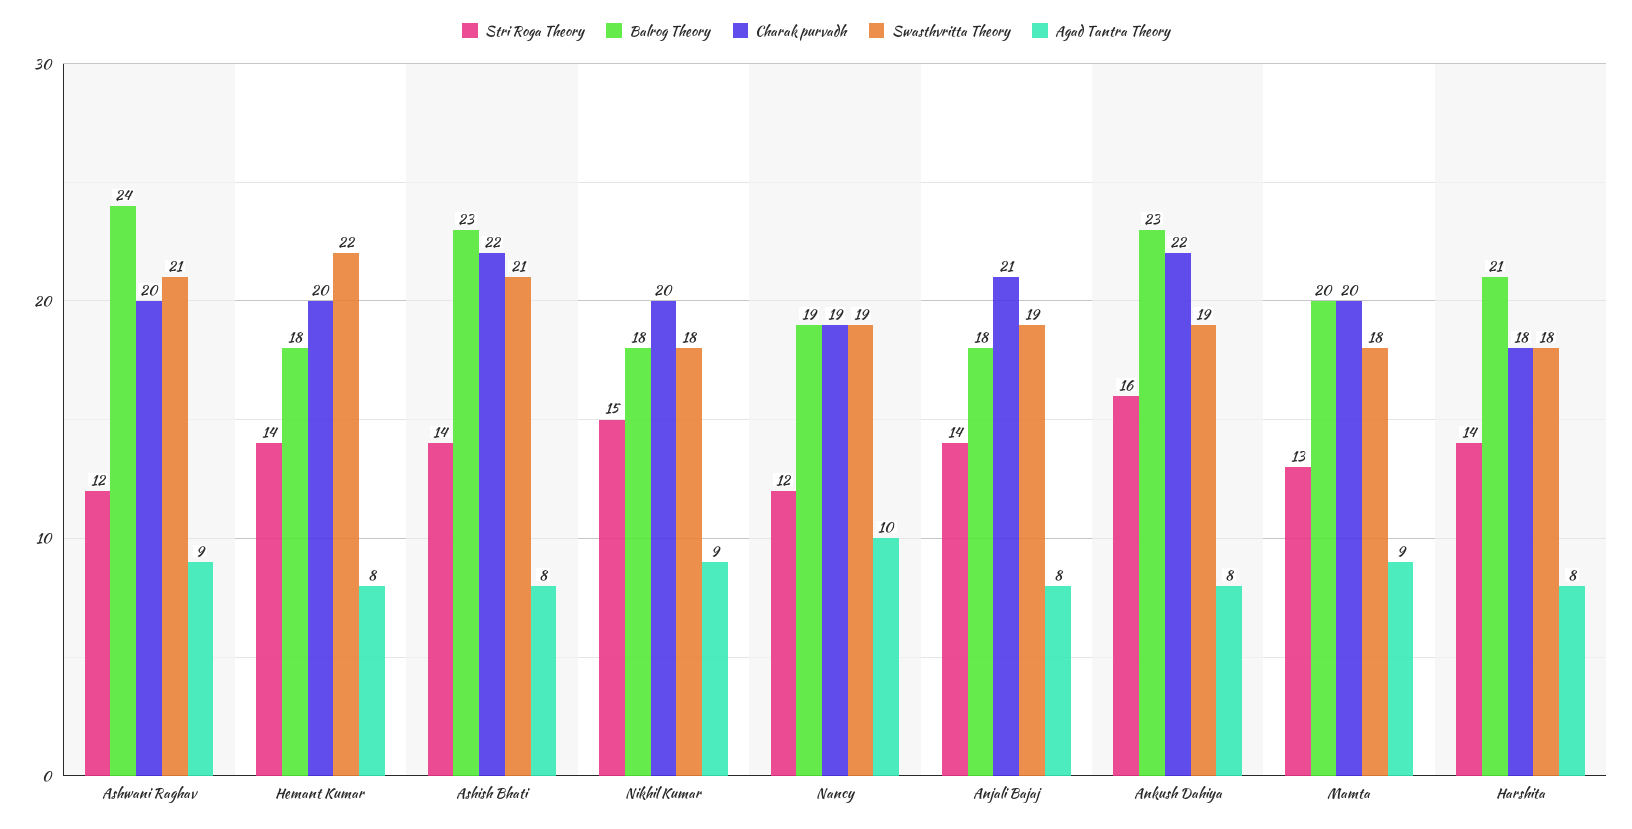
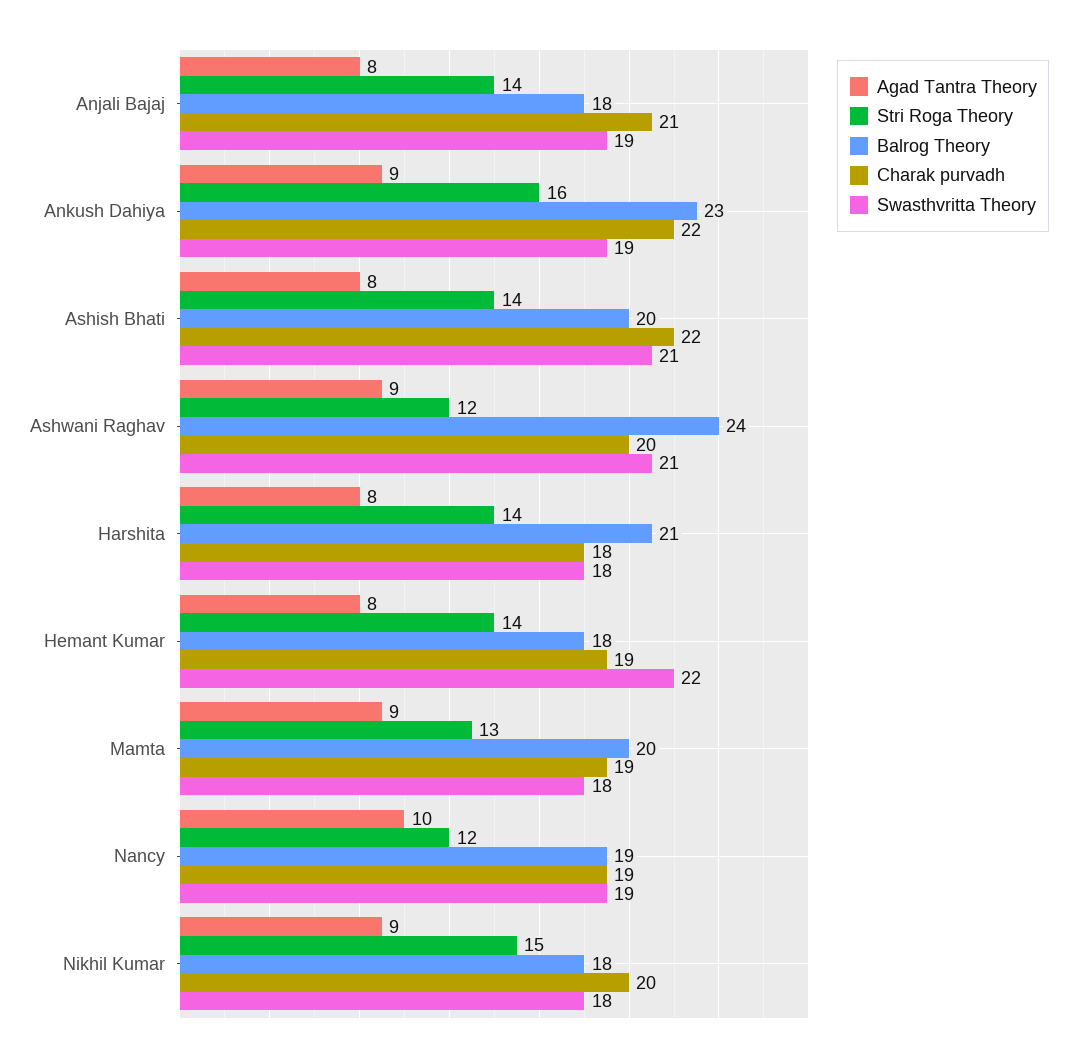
  {
    "Stri Roga Theory": {
      "Ashwani Raghav": 12,
      "Hemant Kumar": 14,
      "Ashish Bhati": 14,
      "Nikhil Kumar": 15,
      "Nancy": 12,
      "Anjali Bajaj": 14,
      "Ankush Dahiya": 16,
      "Mamta": 13,
      "Harshita": 14
    },
    "Balrog Theory": {
      "Ashwani Raghav": 24,
      "Hemant Kumar": 18,
-     "Ashish Bhati": 23,
+     "Ashish Bhati": 20,
      "Nikhil Kumar": 18,
      "Nancy": 19,
      "Anjali Bajaj": 18,
      "Ankush Dahiya": 23,
      "Mamta": 20,
      "Harshita": 21
    },
    "Charak purvadh": {
      "Ashwani Raghav": 20,
-     "Hemant Kumar": 20,
+     "Hemant Kumar": 19,
      "Ashish Bhati": 22,
      "Nikhil Kumar": 20,
      "Nancy": 19,
      "Anjali Bajaj": 21,
      "Ankush Dahiya": 22,
-     "Mamta": 20,
+     "Mamta": 19,
      "Harshita": 18
    },
    "Swasthvritta Theory": {
      "Ashwani Raghav": 21,
      "Hemant Kumar": 22,
      "Ashish Bhati": 21,
      "Nikhil Kumar": 18,
      "Nancy": 19,
      "Anjali Bajaj": 19,
      "Ankush Dahiya": 19,
      "Mamta": 18,
      "Harshita": 18
    },
    "Agad Tantra Theory": {
      "Ashwani Raghav": 9,
      "Hemant Kumar": 8,
      "Ashish Bhati": 8,
      "Nikhil Kumar": 9,
      "Nancy": 10,
      "Anjali Bajaj": 8,
-     "Ankush Dahiya": 8,
+     "Ankush Dahiya": 9,
      "Mamta": 9,
      "Harshita": 8
    }
  }

